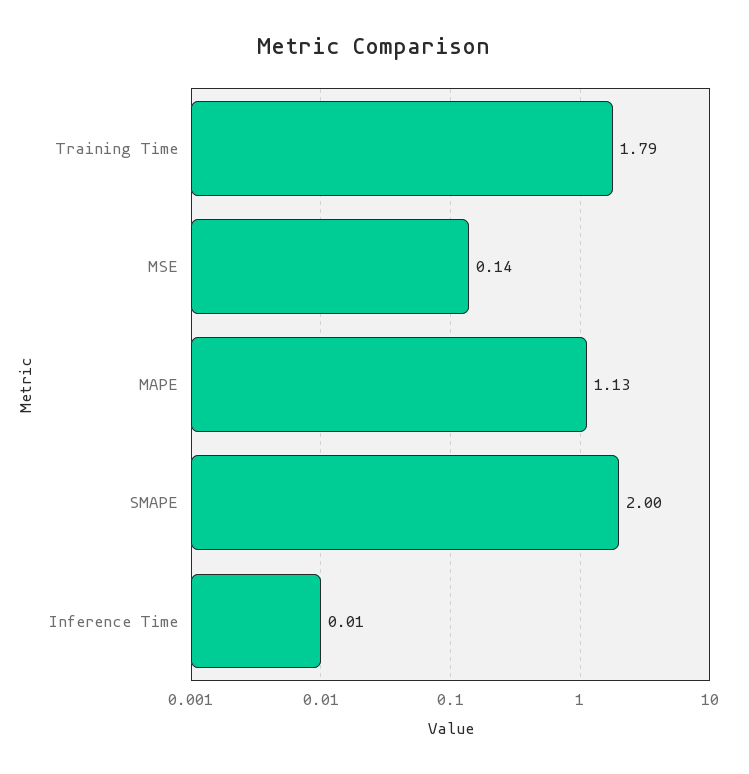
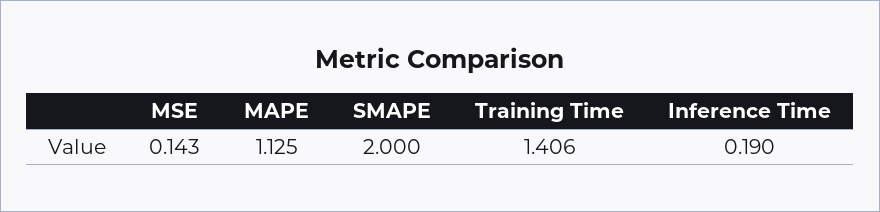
  {
-   "Training Time": 1.79,
+   "Training Time": 1.406,
    "MSE": 0.143,
    "MAPE": 1.125,
    "SMAPE": 2,
-   "Inference Time": 0.01
+   "Inference Time": 0.19
  }

